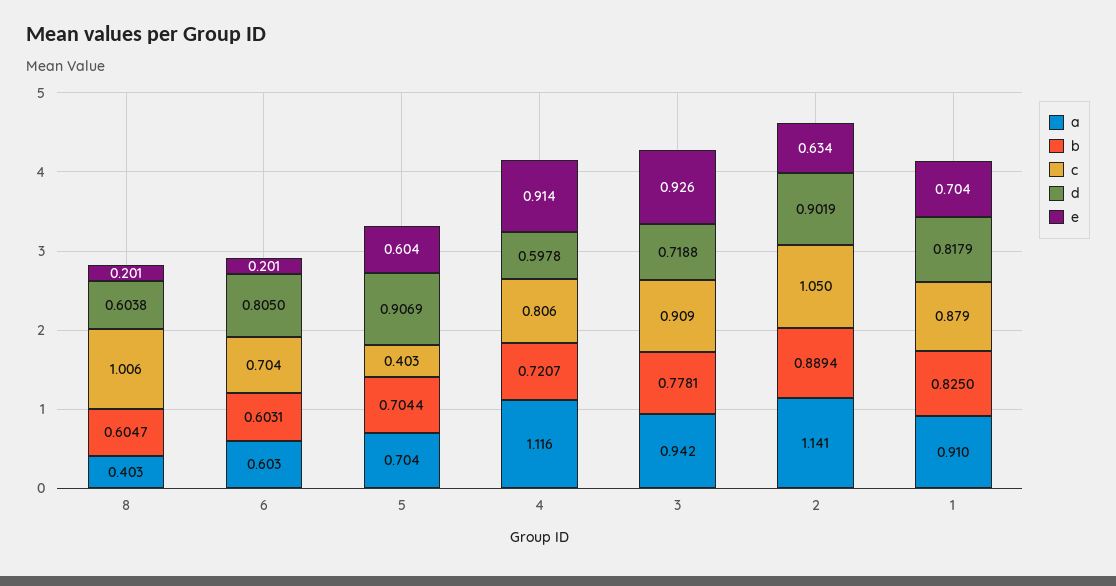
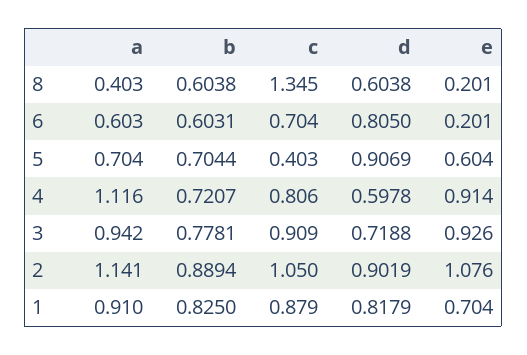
  {
    "a": {
      "8": 0.403,
      "6": 0.603,
      "5": 0.704,
      "4": 1.116,
      "3": 0.942,
      "2": 1.141,
      "1": 0.91
    },
    "b": {
-     "8": 0.6047,
+     "8": 0.6038,
      "6": 0.6031,
      "5": 0.7044,
      "4": 0.7207,
      "3": 0.7781,
      "2": 0.8894,
      "1": 0.825
    },
    "c": {
-     "8": 1.006,
+     "8": 1.345,
      "6": 0.704,
      "5": 0.403,
      "4": 0.806,
      "3": 0.909,
      "2": 1.05,
      "1": 0.879
    },
    "d": {
      "8": 0.6038,
      "6": 0.805,
      "5": 0.9069,
      "4": 0.5978,
      "3": 0.7188,
      "2": 0.9019,
      "1": 0.8179
    },
    "e": {
      "8": 0.201,
      "6": 0.201,
      "5": 0.604,
      "4": 0.914,
      "3": 0.926,
-     "2": 0.634,
+     "2": 1.076,
      "1": 0.704
    }
  }

